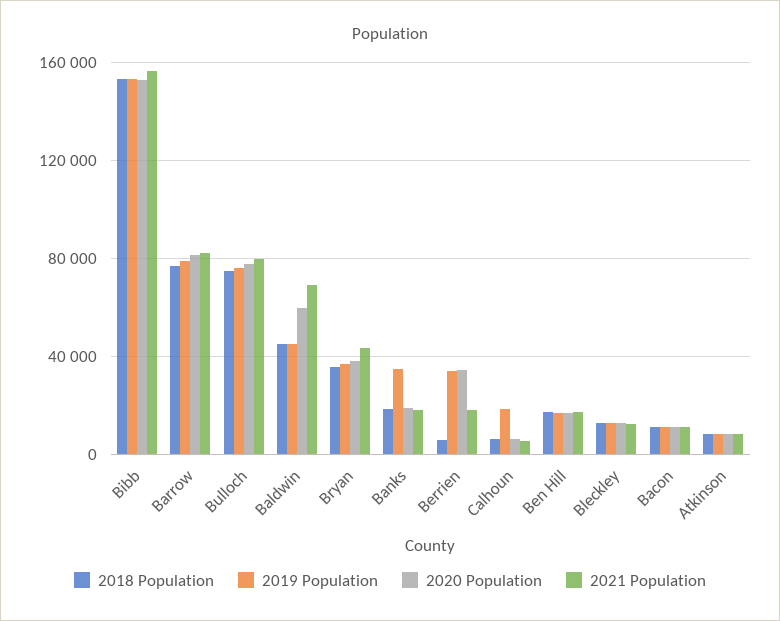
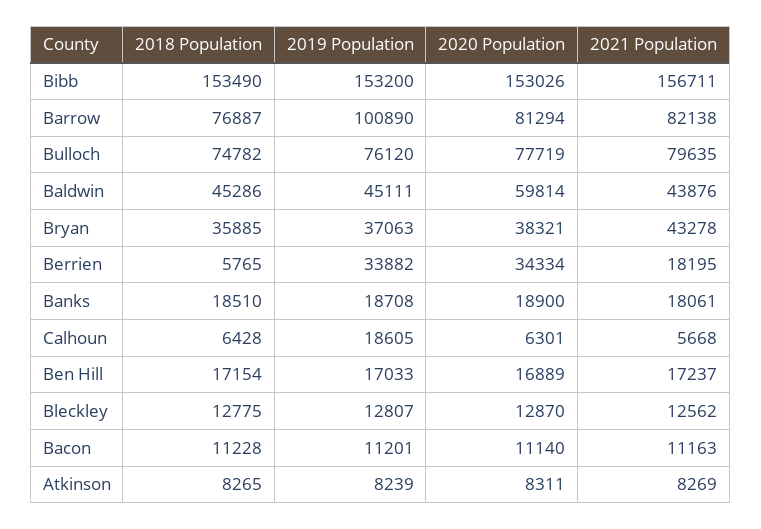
  {
    "2018 Population": {
      "Bibb": 153490,
      "Barrow": 76887,
      "Bulloch": 74782,
      "Baldwin": 45286,
      "Bryan": 35885,
      "Banks": 18510,
      "Berrien": 5765,
      "Calhoun": 6428,
      "Ben Hill": 17154,
      "Bleckley": 12775,
      "Bacon": 11228,
      "Atkinson": 8265
    },
    "2019 Population": {
      "Bibb": 153200,
-     "Barrow": 80000,
+     "Barrow": 100890,
      "Bulloch": 76120,
      "Baldwin": 45111,
      "Bryan": 37063,
-     "Banks": 35000,
+     "Banks": 18708,
      "Berrien": 33882,
      "Calhoun": 18605,
      "Ben Hill": 17033,
      "Bleckley": 12807,
      "Bacon": 11201,
      "Atkinson": 8239
    },
    "2020 Population": {
      "Bibb": 153026,
      "Barrow": 81294,
      "Bulloch": 77719,
      "Baldwin": 59814,
      "Bryan": 38321,
      "Banks": 18900,
      "Berrien": 34334,
      "Calhoun": 6301,
      "Ben Hill": 16889,
      "Bleckley": 12870,
      "Bacon": 11140,
      "Atkinson": 8311
    },
    "2021 Population": {
      "Bibb": 156711,
      "Barrow": 82138,
      "Bulloch": 79635,
-     "Baldwin": 70000,
+     "Baldwin": 43876,
      "Bryan": 43278,
      "Banks": 18061,
      "Berrien": 18195,
      "Calhoun": 5668,
      "Ben Hill": 17237,
      "Bleckley": 12562,
      "Bacon": 11163,
      "Atkinson": 8269
    }
  }

